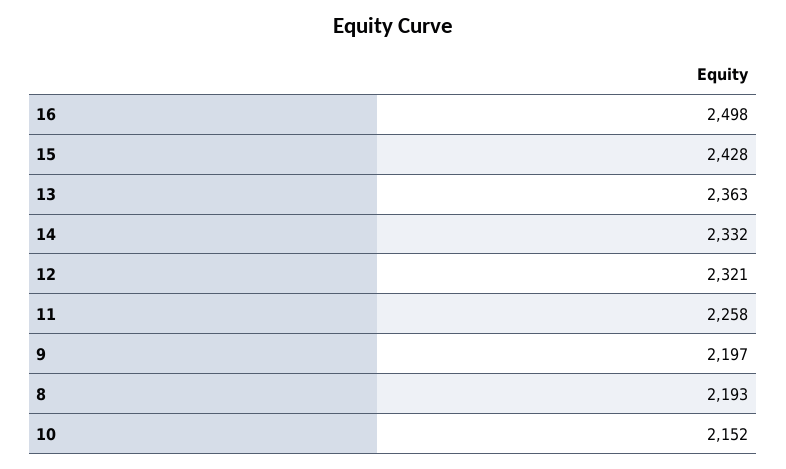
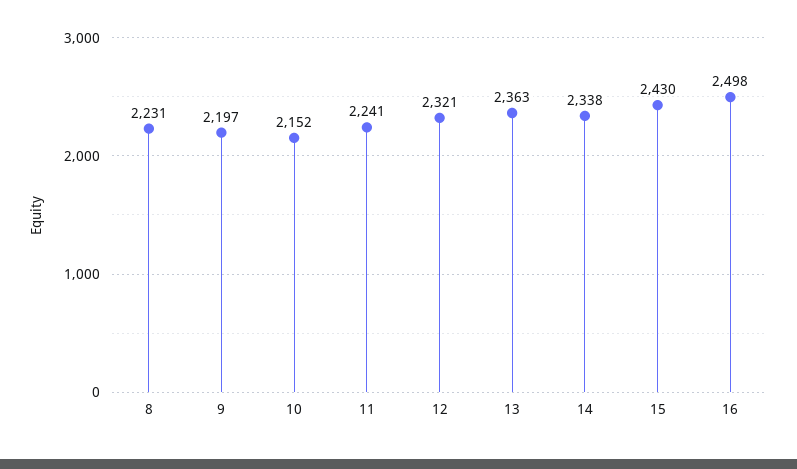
  {
    "16": 2498,
-   "15": 2428,
+   "15": 2430,
    "13": 2363,
-   "14": 2332,
+   "14": 2338,
    "12": 2321,
-   "11": 2258,
+   "11": 2241,
    "9": 2197,
-   "8": 2193,
+   "8": 2231,
    "10": 2152
  }

